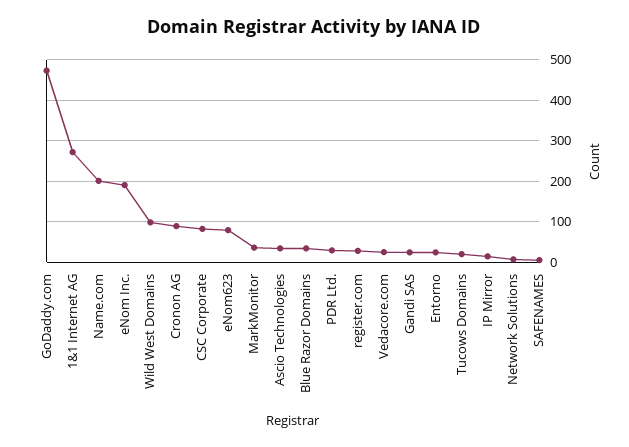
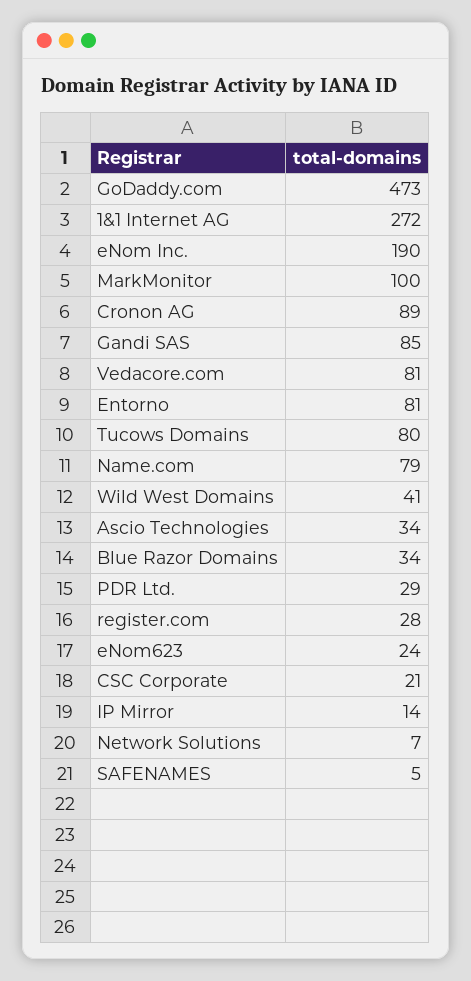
  {
    "GoDaddy.com": 473,
    "1&1 Internet AG": 272,
-   "Name.com": 200,
+   "Name.com": 79,
    "eNom Inc.": 190,
-   "Wild West Domains": 100,
+   "Wild West Domains": 41,
    "Cronon AG": 89,
-   "CSC Corporate": 80,
+   "CSC Corporate": 21,
-   "eNom623": 80,
+   "eNom623": 24,
-   "MarkMonitor": 40,
+   "MarkMonitor": 100,
    "Ascio Technologies": 34,
    "Blue Razor Domains": 34,
    "PDR Ltd.": 29,
    "register.com": 28,
-   "Vedacore.com": 20,
+   "Vedacore.com": 81,
-   "Gandi SAS": 20,
+   "Gandi SAS": 85,
-   "Entorno": 20,
+   "Entorno": 81,
-   "Tucows Domains": 20,
+   "Tucows Domains": 80,
    "IP Mirror": 14,
    "Network Solutions": 7,
    "SAFENAMES": 5
  }

